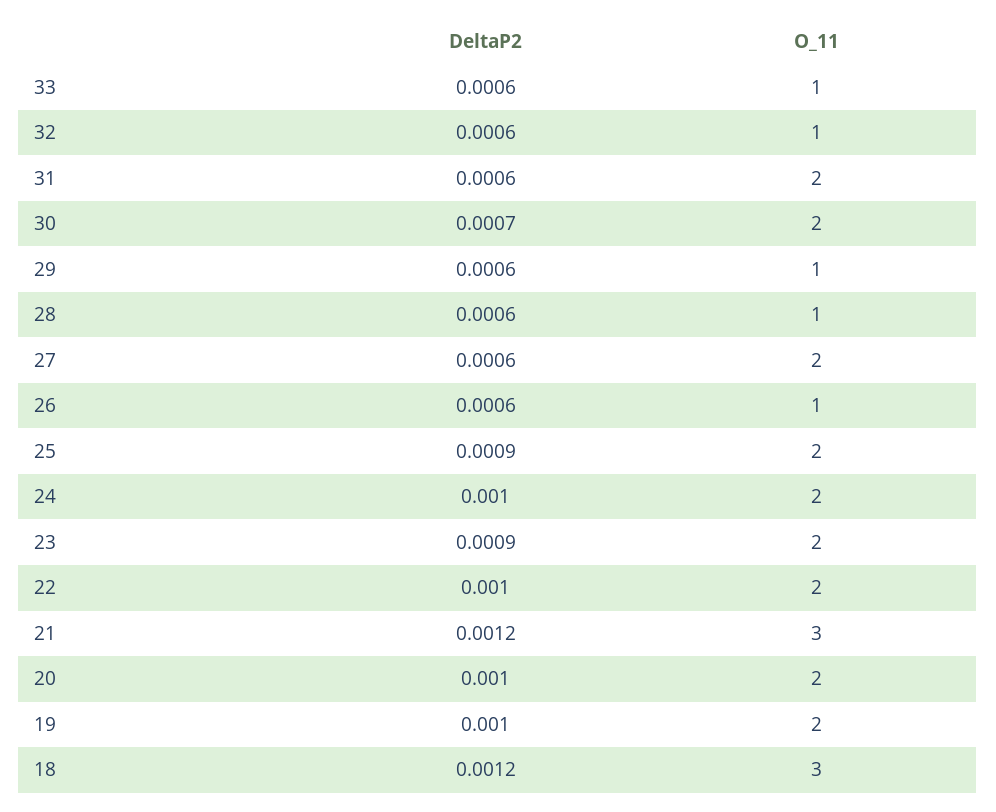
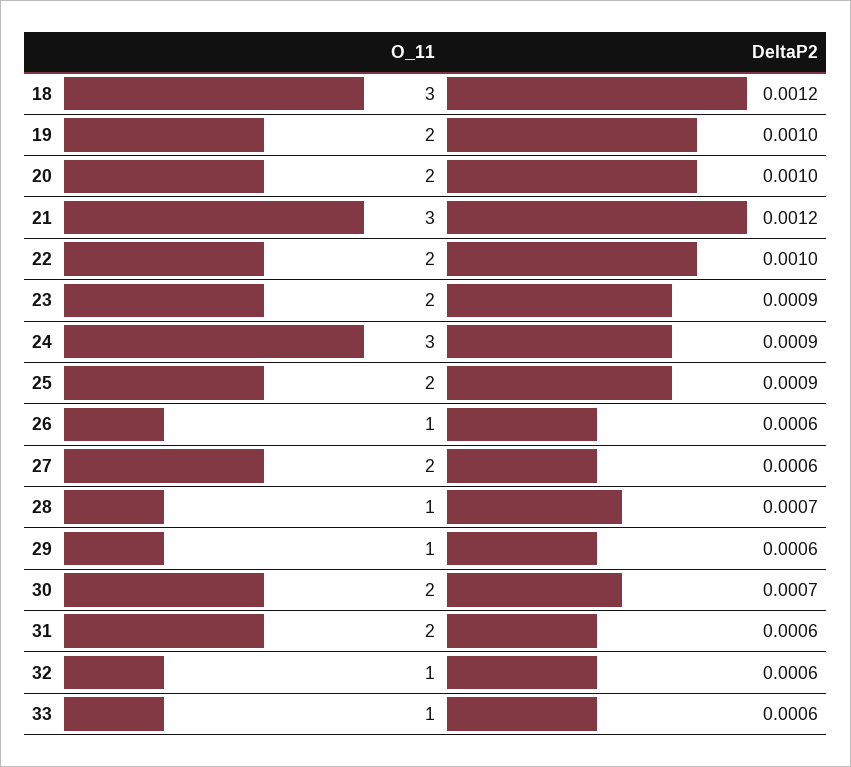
  {
    "DeltaP2": {
      "33": 0.0006,
      "32": 0.0006,
      "31": 0.0006,
      "30": 0.0007,
      "29": 0.0006,
-     "28": 0.0006,
+     "28": 0.0007,
      "27": 0.0006,
      "26": 0.0006,
      "25": 0.0009,
-     "24": 0.001,
+     "24": 0.0009,
      "23": 0.0009,
      "22": 0.001,
      "21": 0.0012,
      "20": 0.001,
      "19": 0.001,
      "18": 0.0012
    },
    "O_11": {
      "33": 1,
      "32": 1,
      "31": 2,
      "30": 2,
      "29": 1,
      "28": 1,
      "27": 2,
      "26": 1,
      "25": 2,
-     "24": 2,
+     "24": 3,
      "23": 2,
      "22": 2,
      "21": 3,
      "20": 2,
      "19": 2,
      "18": 3
    }
  }

